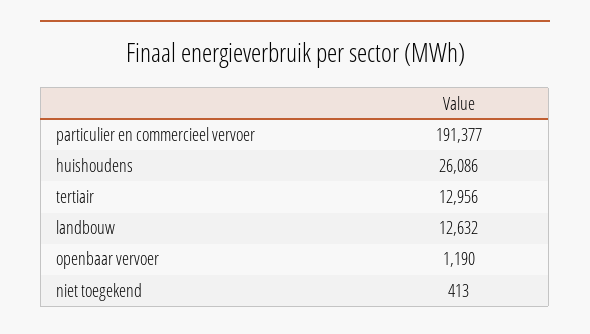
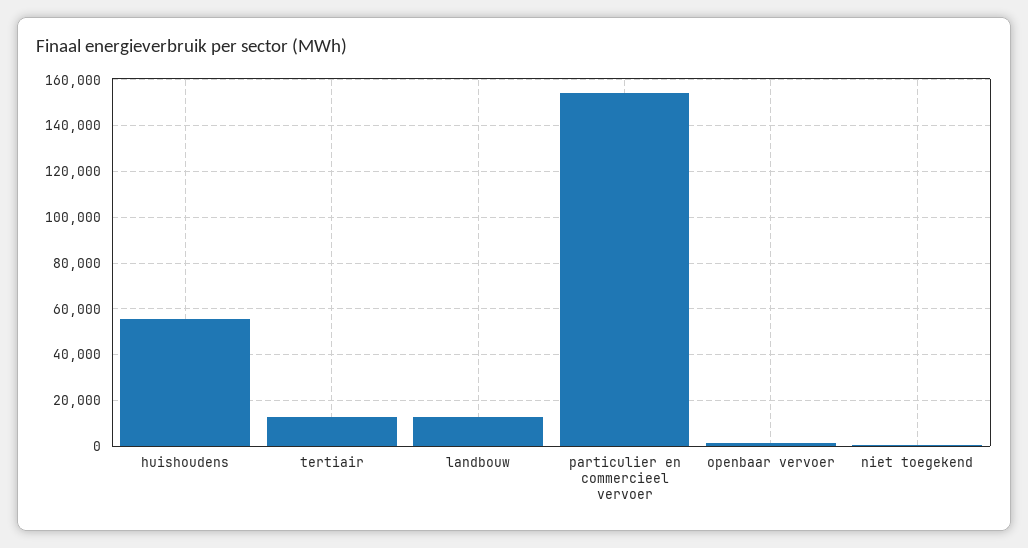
  {
-   "particulier en commercieel vervoer": 191377,
+   "particulier en commercieel vervoer": 155000,
-   "huishoudens": 26086,
+   "huishoudens": 55000,
    "tertiair": 12956,
    "landbouw": 12632,
    "openbaar vervoer": 1190,
    "niet toegekend": 413
  }

